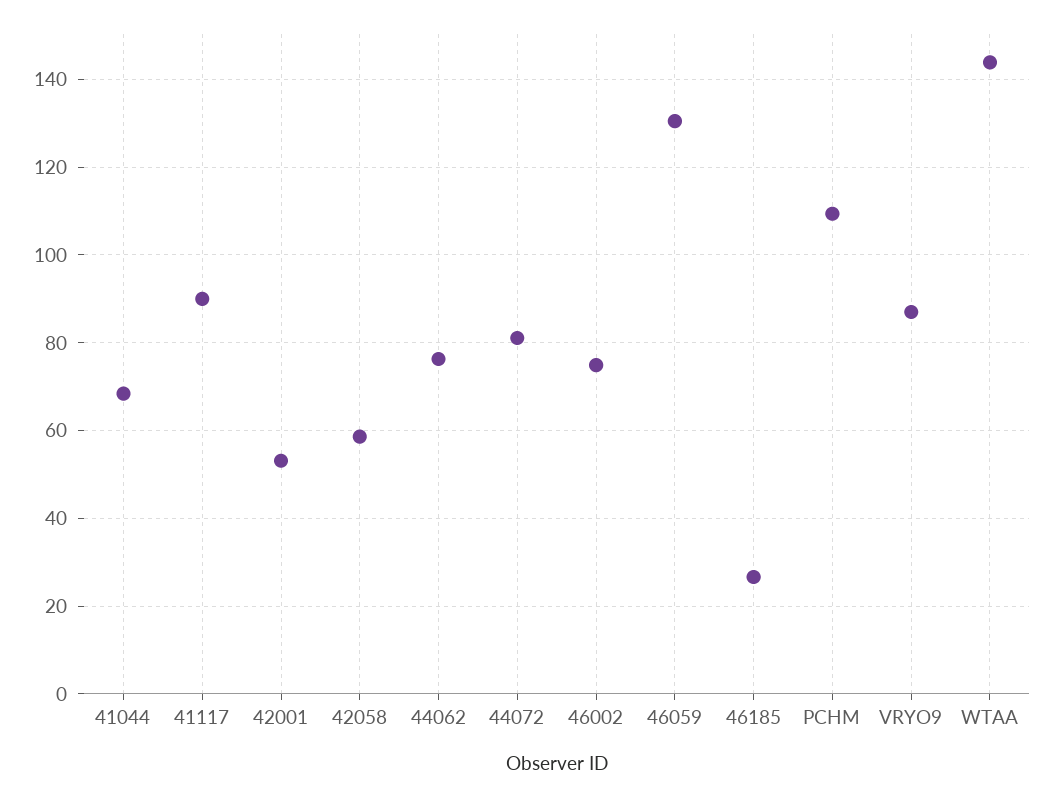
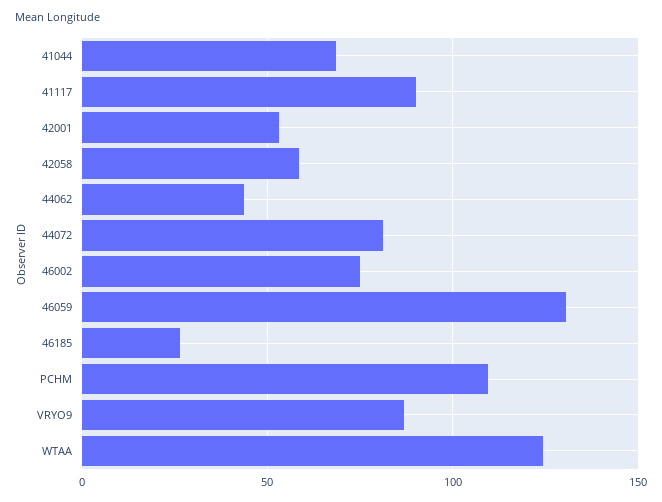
  {
    "41044": 68,
    "41117": 90,
    "42001": 54,
    "42058": 58,
-   "44062": 76,
+   "44062": 45,
    "44072": 82,
    "46002": 74,
    "46059": 130,
    "46185": 26,
    "PCHM": 110,
    "VRYO9": 88,
-   "WTAA": 144
+   "WTAA": 125
  }

